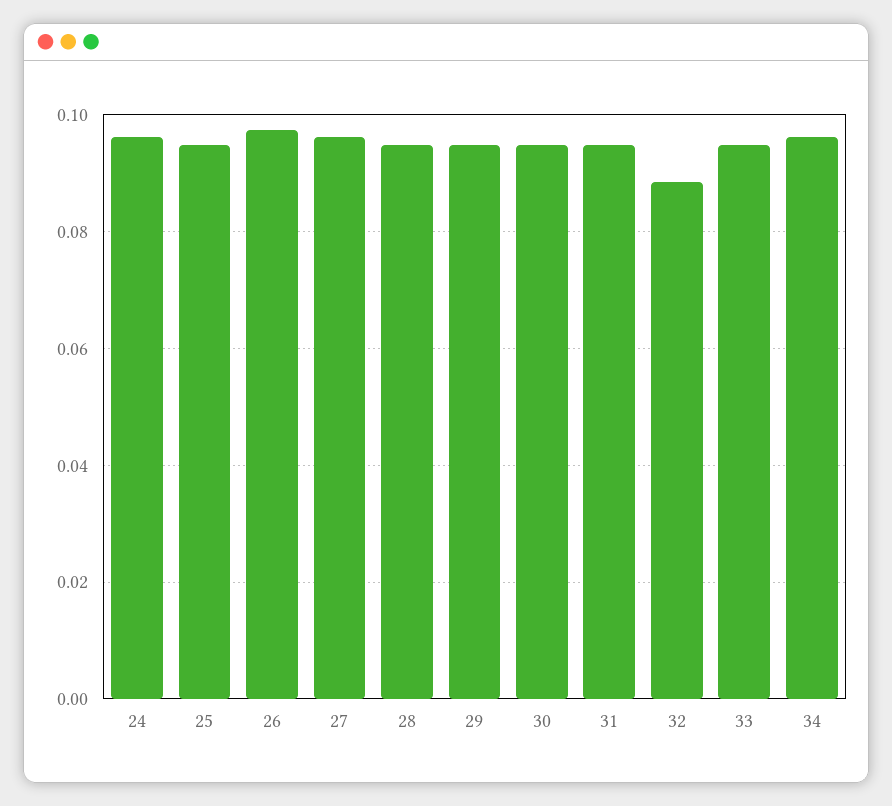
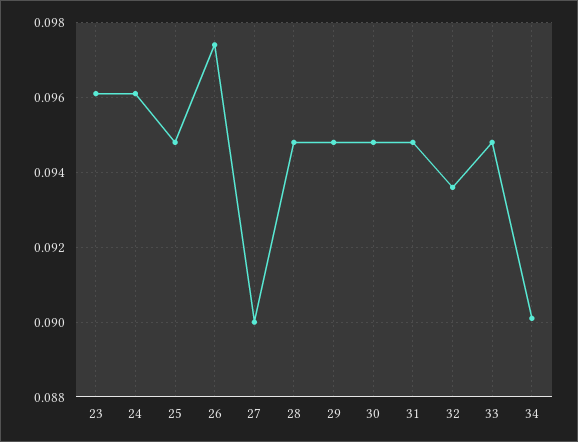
  {
    "24": 0.096,
    "25": 0.095,
    "26": 0.0975,
-   "27": 0.096,
+   "27": 0.09,
    "28": 0.095,
    "29": 0.095,
    "30": 0.095,
    "31": 0.095,
-   "32": 0.088,
+   "32": 0.0935,
    "33": 0.095,
-   "34": 0.096
+   "34": 0.09,
+   "23": 0.096
  }

